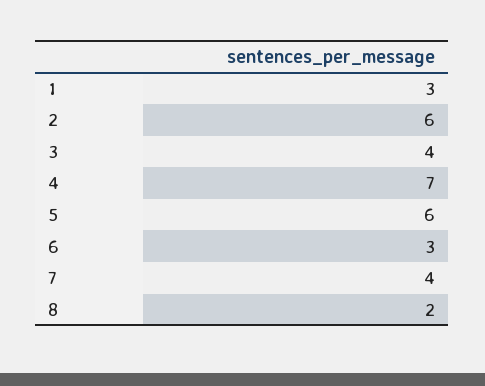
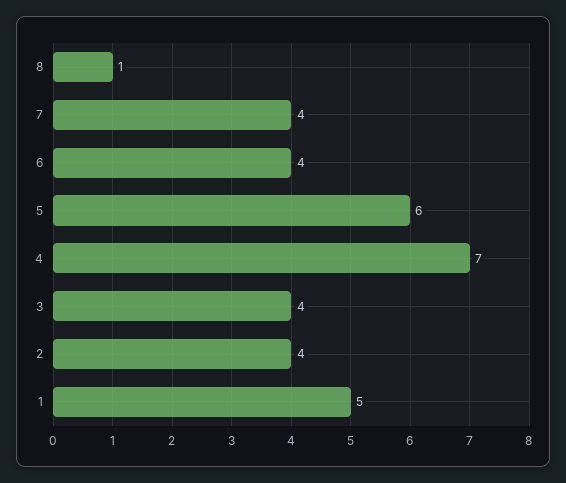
  {
-   "1": 3,
+   "1": 5,
-   "2": 6,
+   "2": 4,
    "3": 4,
    "4": 7,
    "5": 6,
-   "6": 3,
+   "6": 4,
    "7": 4,
-   "8": 2
+   "8": 1
  }

